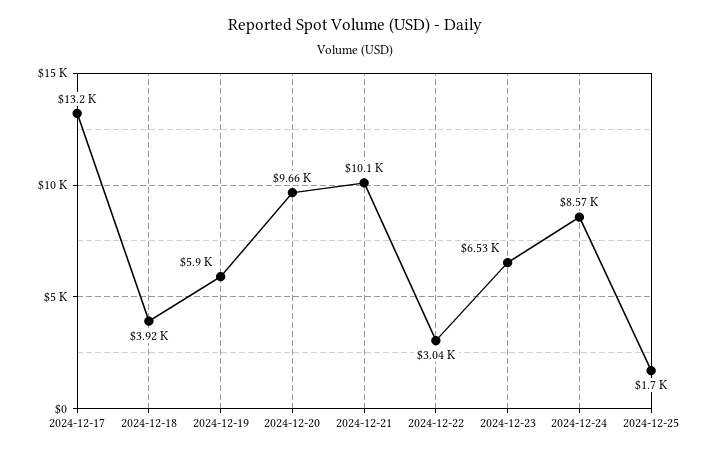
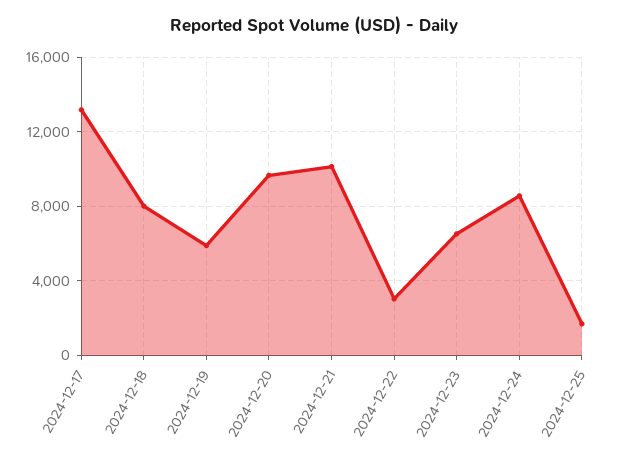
  {
    "2024-12-17": 13200,
-   "2024-12-18": 3920,
+   "2024-12-18": 8000,
    "2024-12-19": 5900,
    "2024-12-20": 9660,
    "2024-12-21": 10100,
    "2024-12-22": 3040,
    "2024-12-23": 6530,
    "2024-12-24": 8570,
    "2024-12-25": 1700
  }

